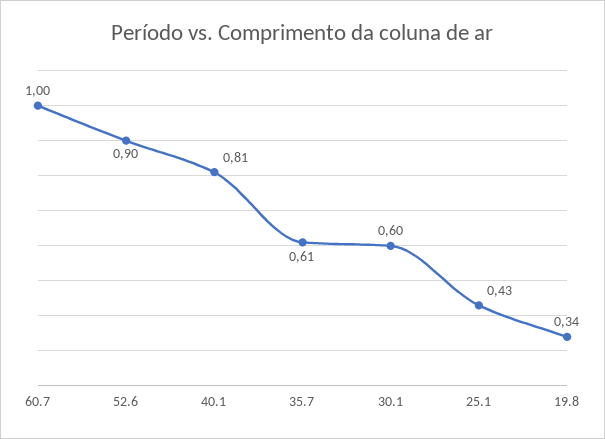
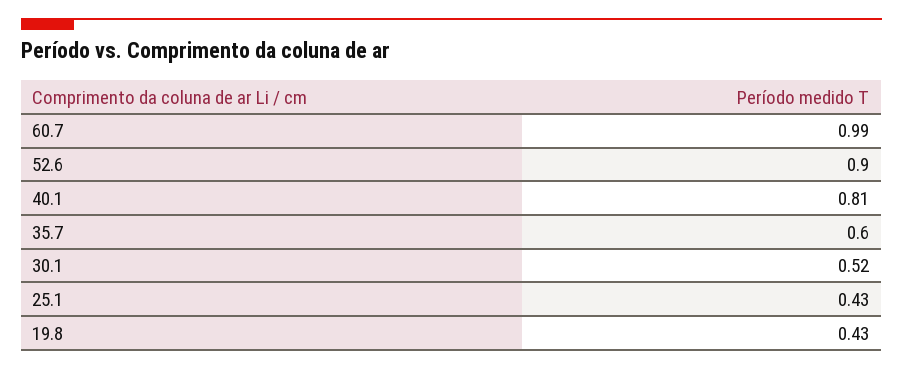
  {
-   "60.7": 1,
+   "60.7": 0.99,
    "52.6": 0.9,
    "40.1": 0.81,
-   "35.7": 0.61,
+   "35.7": 0.6,
-   "30.1": 0.6,
+   "30.1": 0.52,
    "25.1": 0.43,
-   "19.8": 0.34
+   "19.8": 0.43
  }

